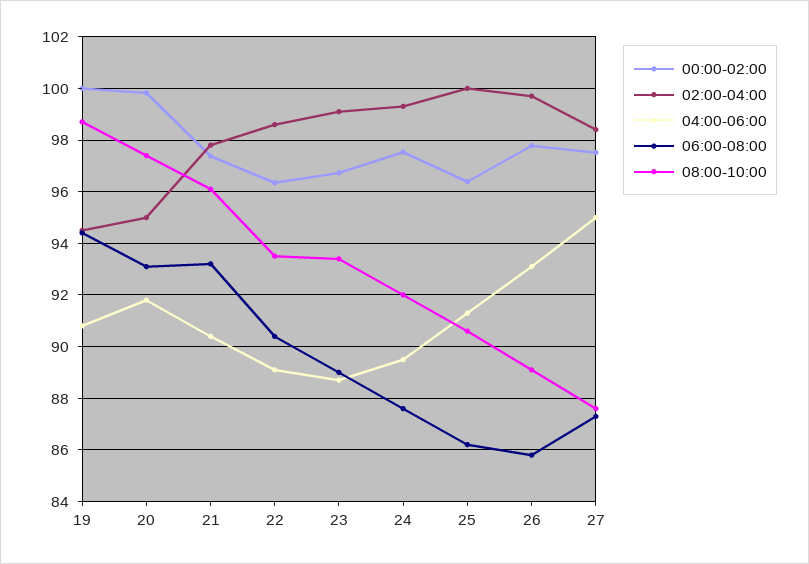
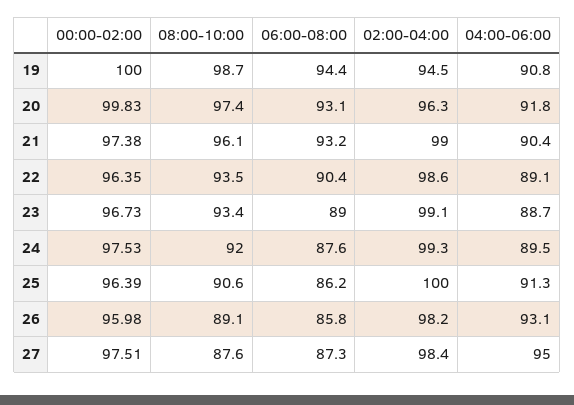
  {
    "00:00-02:00": {
      "19": 100,
      "20": 99.83,
      "21": 97.38,
      "22": 96.35,
      "23": 96.73,
      "24": 97.53,
      "25": 96.39,
-     "26": 97.75,
+     "26": 95.98,
      "27": 97.51
    },
    "02:00-04:00": {
      "19": 94.5,
-     "20": 95,
+     "20": 96.3,
-     "21": 97.75,
+     "21": 99,
      "22": 98.6,
      "23": 99.1,
      "24": 99.3,
      "25": 100,
-     "26": 99.75,
+     "26": 98.2,
      "27": 98.4
    },
    "04:00-06:00": {
      "19": 90.8,
      "20": 91.8,
      "21": 90.4,
      "22": 89.1,
      "23": 88.7,
      "24": 89.5,
      "25": 91.3,
      "26": 93.1,
      "27": 95
    },
    "06:00-08:00": {
      "19": 94.4,
      "20": 93.1,
      "21": 93.2,
      "22": 90.4,
      "23": 89,
      "24": 87.6,
      "25": 86.2,
      "26": 85.8,
      "27": 87.3
    },
    "08:00-10:00": {
      "19": 98.7,
      "20": 97.4,
      "21": 96.1,
      "22": 93.5,
      "23": 93.4,
      "24": 92,
      "25": 90.6,
      "26": 89.1,
      "27": 87.6
    }
  }

